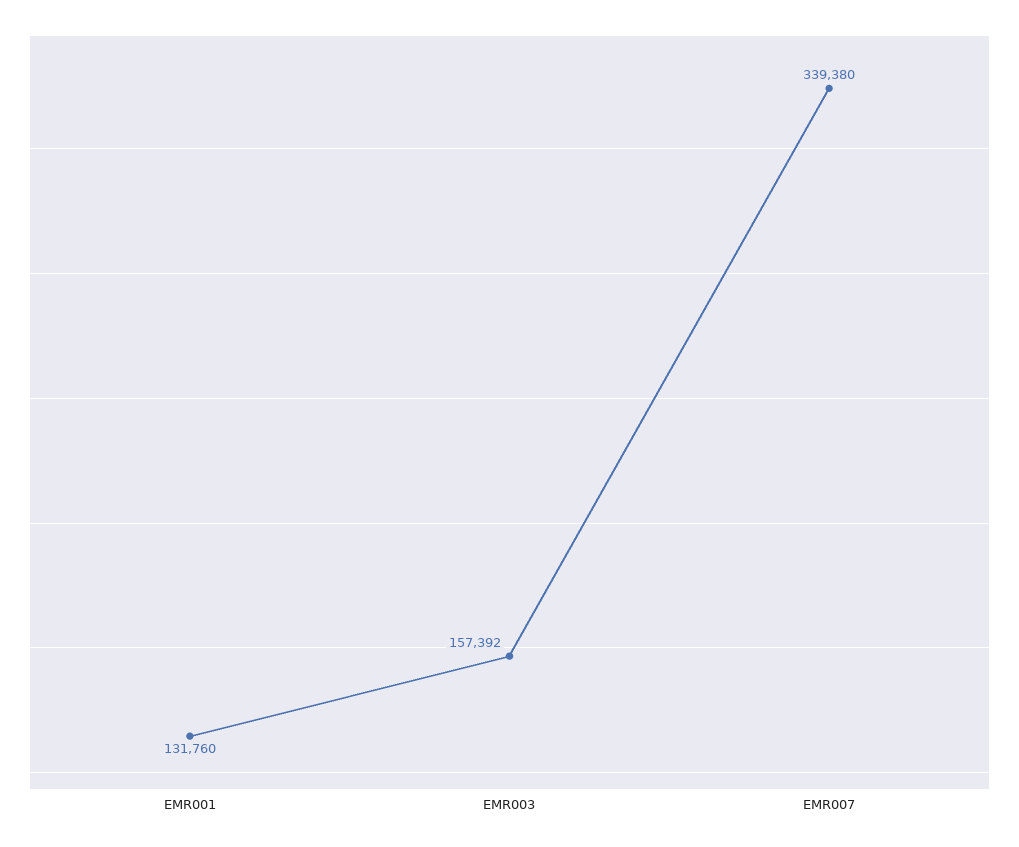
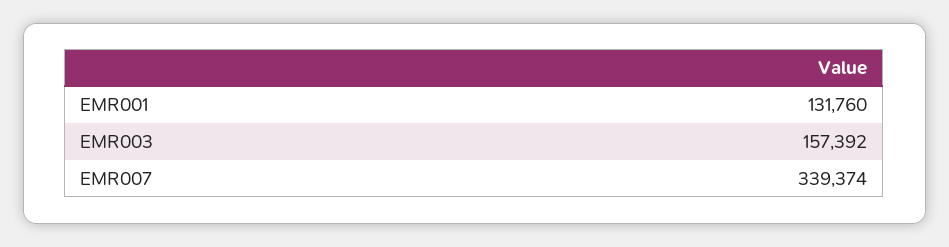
  {
    "EMR001": 131760,
    "EMR003": 157392,
-   "EMR007": 339380
+   "EMR007": 339374
  }

